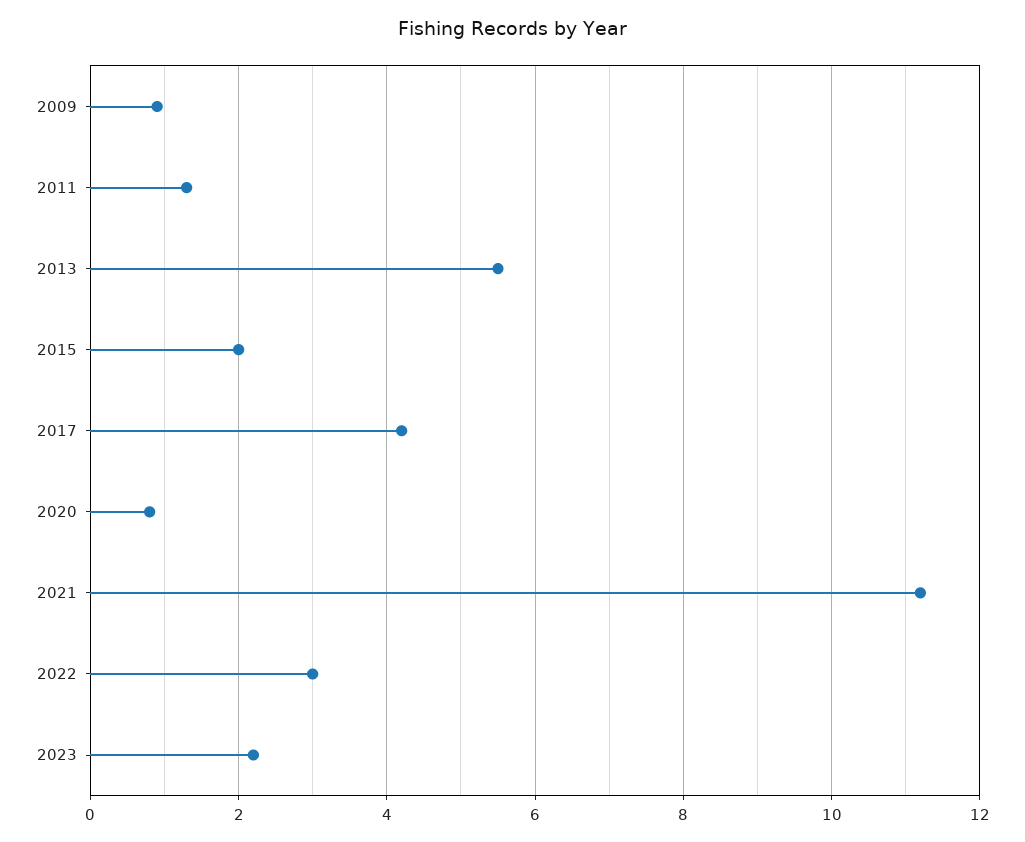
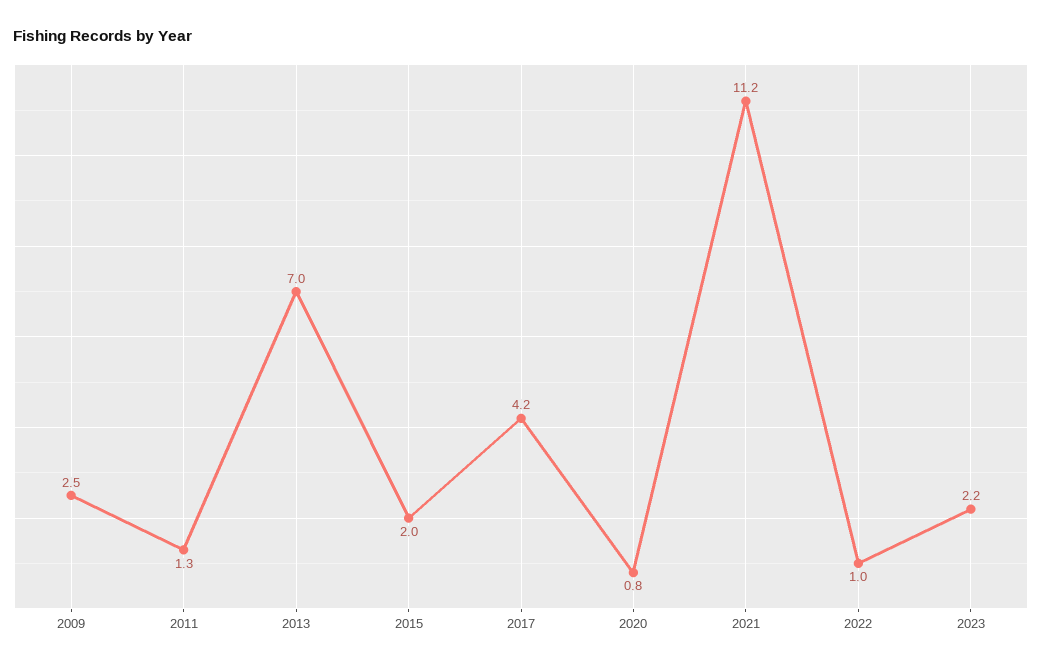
  {
-   "2009": 1,
+   "2009": 2.5,
    "2011": 1.3,
-   "2013": 5.5,
+   "2013": 7,
    "2015": 2,
    "2017": 4.2,
    "2020": 0.8,
    "2021": 11.2,
-   "2022": 3,
+   "2022": 1,
    "2023": 2.2
  }

